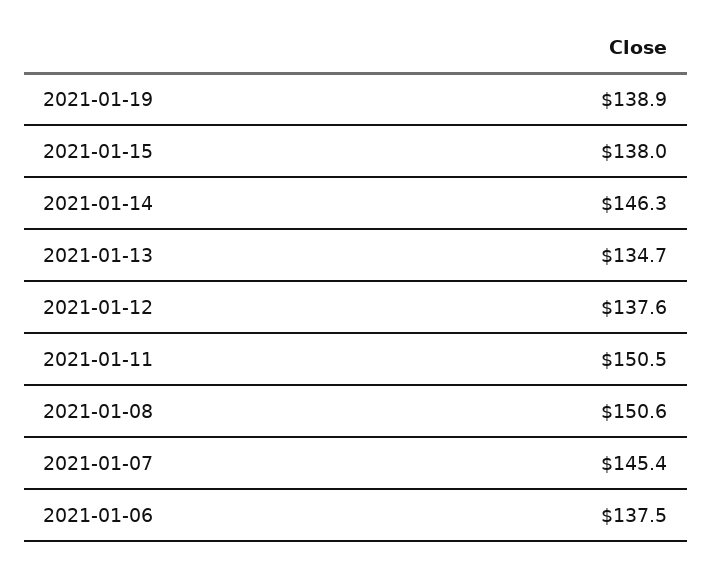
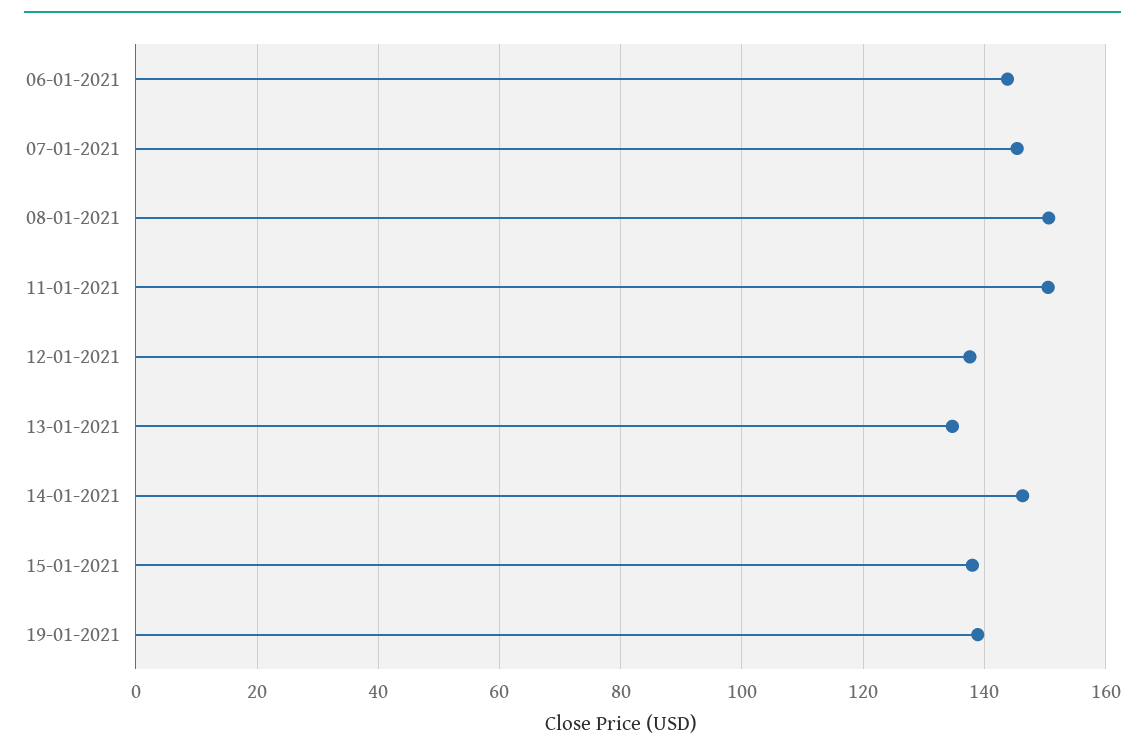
  {
    "2021-01-19": 138.9,
    "2021-01-15": 138,
    "2021-01-14": 146.3,
    "2021-01-13": 134.7,
    "2021-01-12": 137.6,
    "2021-01-11": 150.5,
    "2021-01-08": 150.6,
    "2021-01-07": 145.4,
-   "2021-01-06": 137.5
+   "2021-01-06": 144
  }

